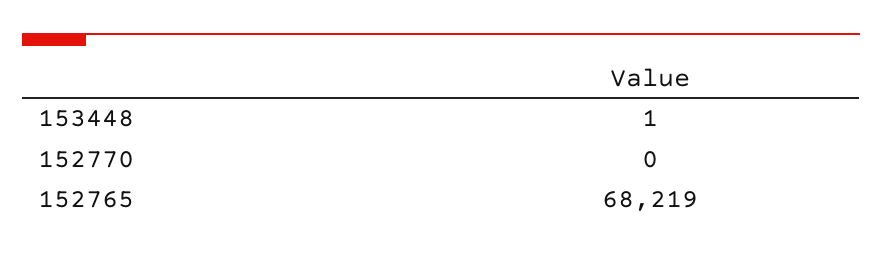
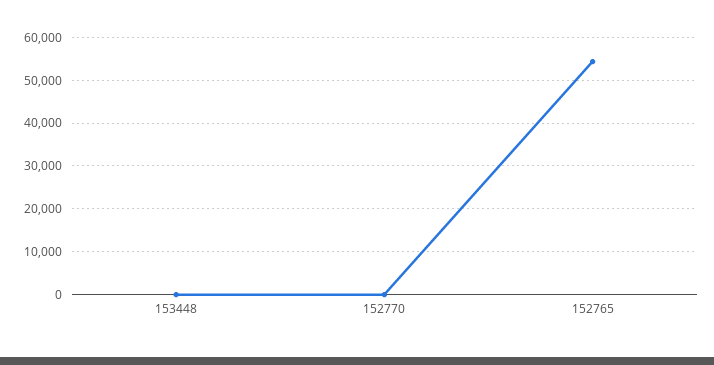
  {
    "153448": 1,
    "152770": 0,
-   "152765": 68219
+   "152765": 54000
  }

